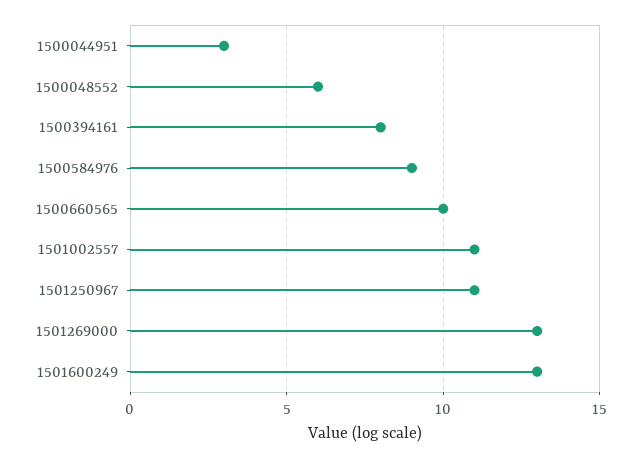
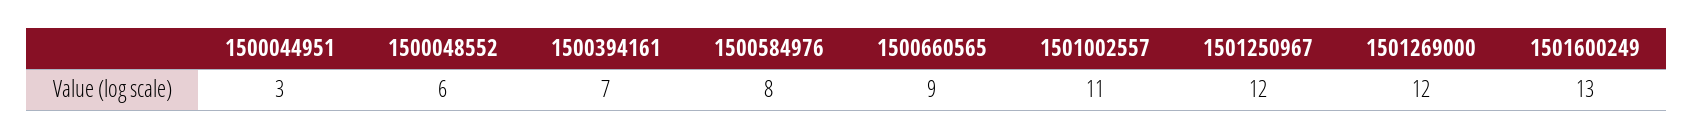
  {
    "1500044951": 3,
    "1500048552": 6,
-   "1500394161": 8,
+   "1500394161": 7,
-   "1500584976": 9,
+   "1500584976": 8,
-   "1500660565": 10,
+   "1500660565": 9,
    "1501002557": 11,
-   "1501250967": 11,
+   "1501250967": 12,
-   "1501269000": 13,
+   "1501269000": 12,
    "1501600249": 13
  }

